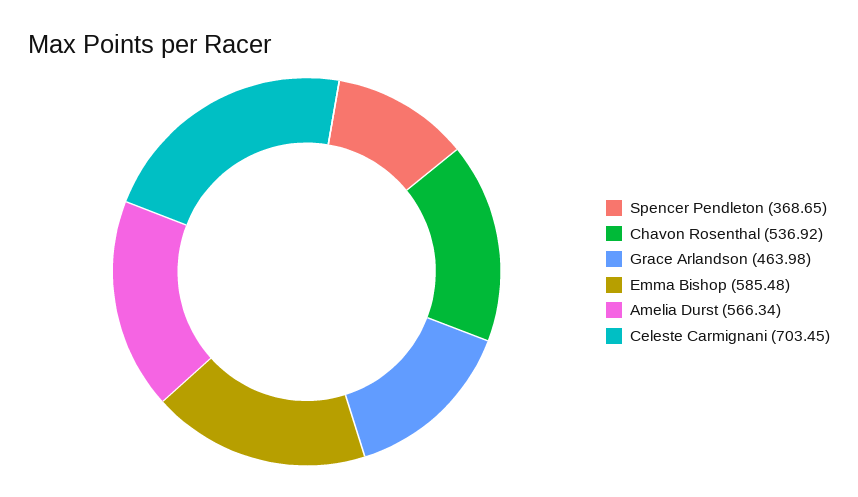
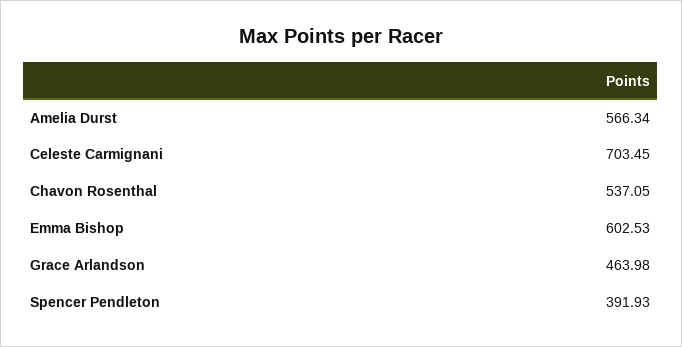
  {
-   "Spencer Pendleton": 368.65,
+   "Spencer Pendleton": 391.93,
-   "Chavon Rosenthal": 536.92,
+   "Chavon Rosenthal": 537.05,
    "Grace Arlandson": 463.98,
-   "Emma Bishop": 585.48,
+   "Emma Bishop": 602.53,
    "Amelia Durst": 566.34,
    "Celeste Carmignani": 703.45
  }

